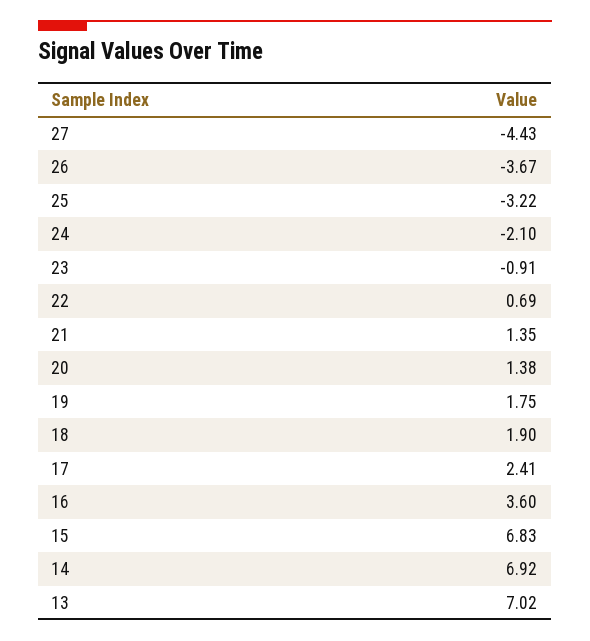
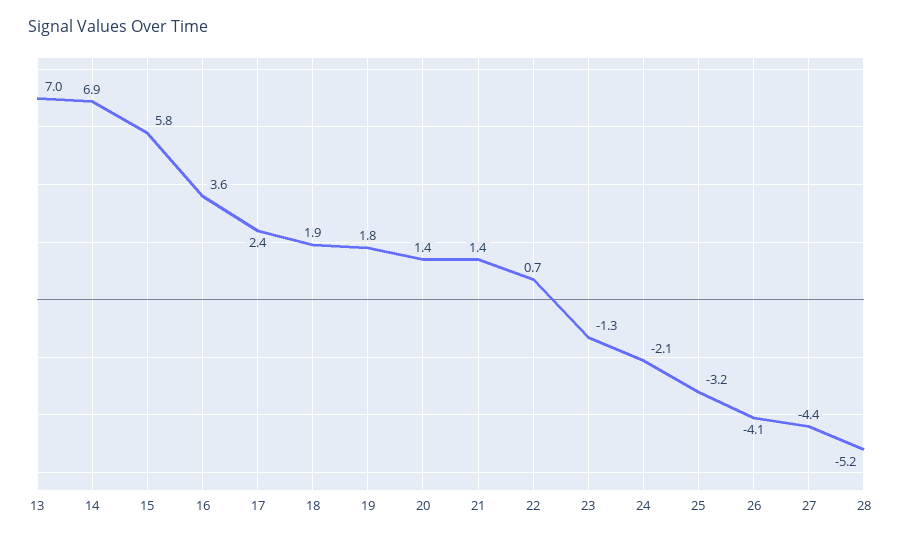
  {
    "27": -4.43,
-   "26": -3.67,
+   "26": -4.1,
    "25": -3.22,
    "24": -2.1,
-   "23": -0.91,
+   "23": -1.3,
    "22": 0.69,
    "21": 1.35,
    "20": 1.38,
    "19": 1.75,
    "18": 1.9,
    "17": 2.41,
    "16": 3.6,
-   "15": 6.83,
+   "15": 5.8,
    "14": 6.92,
-   "13": 7.02
+   "13": 7.02,
+   "28": -5.2
  }

